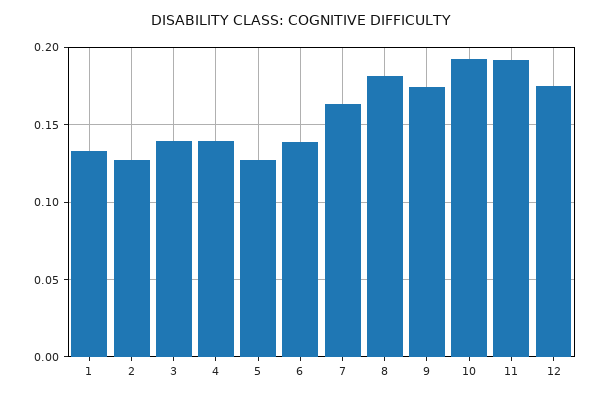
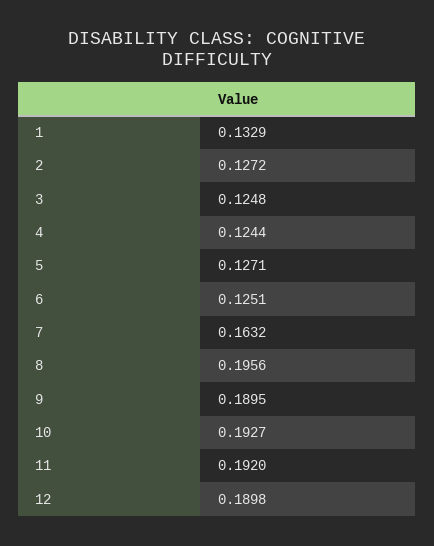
  {
    "1": 0.1329,
    "2": 0.1272,
-   "3": 0.14,
+   "3": 0.1248,
-   "4": 0.14,
+   "4": 0.1244,
    "5": 0.1271,
-   "6": 0.14,
+   "6": 0.1251,
    "7": 0.1632,
-   "8": 0.18,
+   "8": 0.1956,
-   "9": 0.175,
+   "9": 0.1895,
    "10": 0.1927,
    "11": 0.192,
-   "12": 0.175
+   "12": 0.1898
  }

